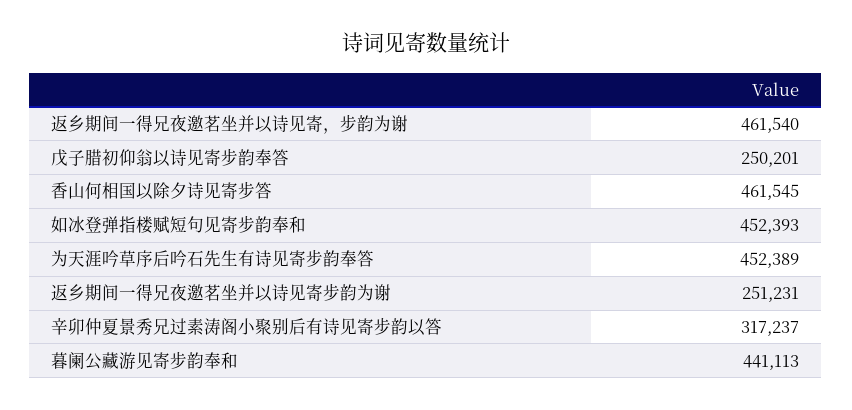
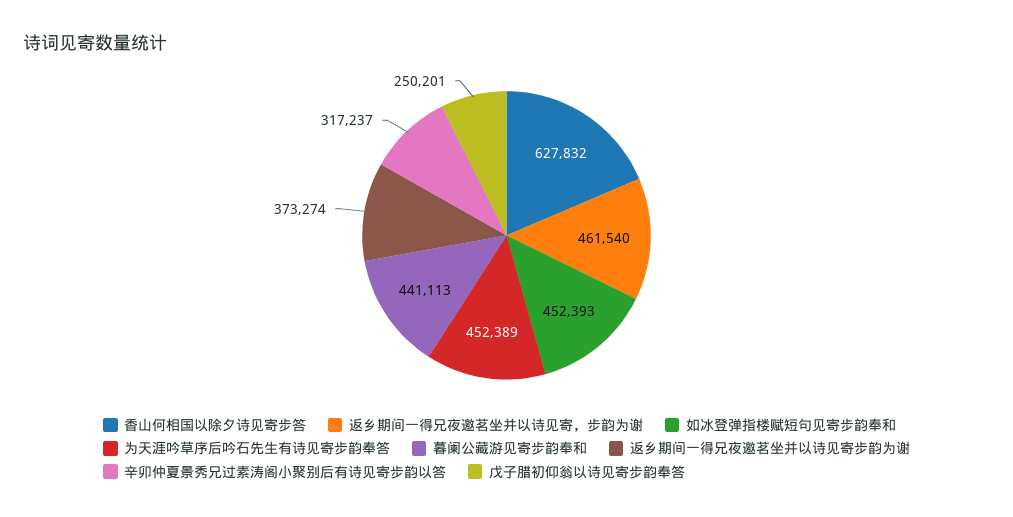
  {
    "返乡期间一得兄夜邀茗坐并以诗见寄，步韵为谢": 461540,
    "戊子腊初仰翁以诗见寄步韵奉答": 250201,
-   "香山何相国以除夕诗见寄步答": 461545,
+   "香山何相国以除夕诗见寄步答": 627832,
    "如冰登弹指楼赋短句见寄步韵奉和": 452393,
    "为天涯吟草序后吟石先生有诗见寄步韵奉答": 452389,
-   "返乡期间一得兄夜邀茗坐并以诗见寄步韵为谢": 251231,
+   "返乡期间一得兄夜邀茗坐并以诗见寄步韵为谢": 373274,
    "辛卯仲夏景秀兄过素涛阁小聚别后有诗见寄步韵以答": 317237,
    "暮阑公藏游见寄步韵奉和": 441113
  }

